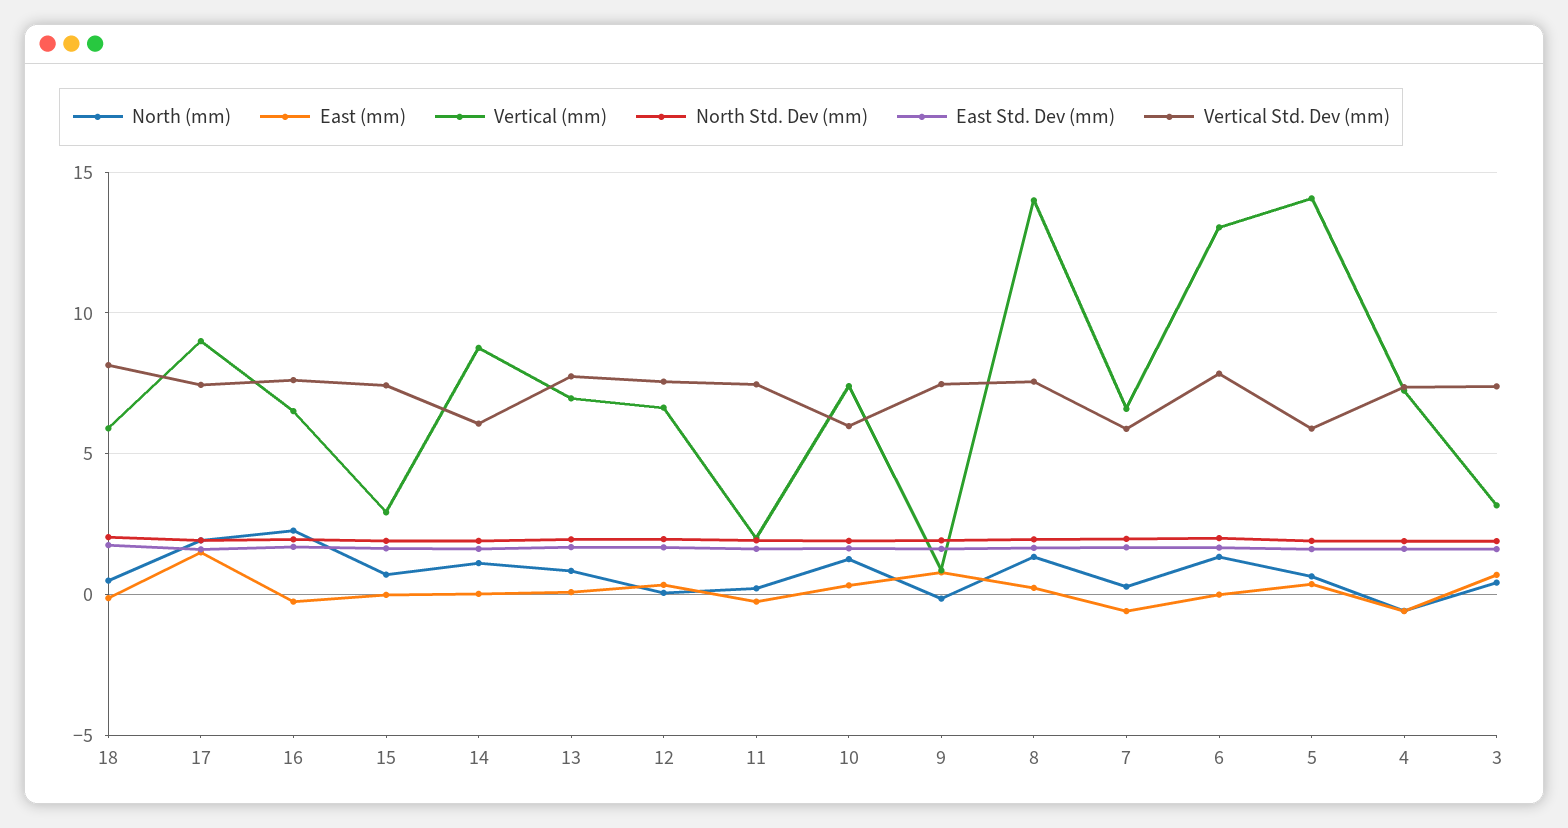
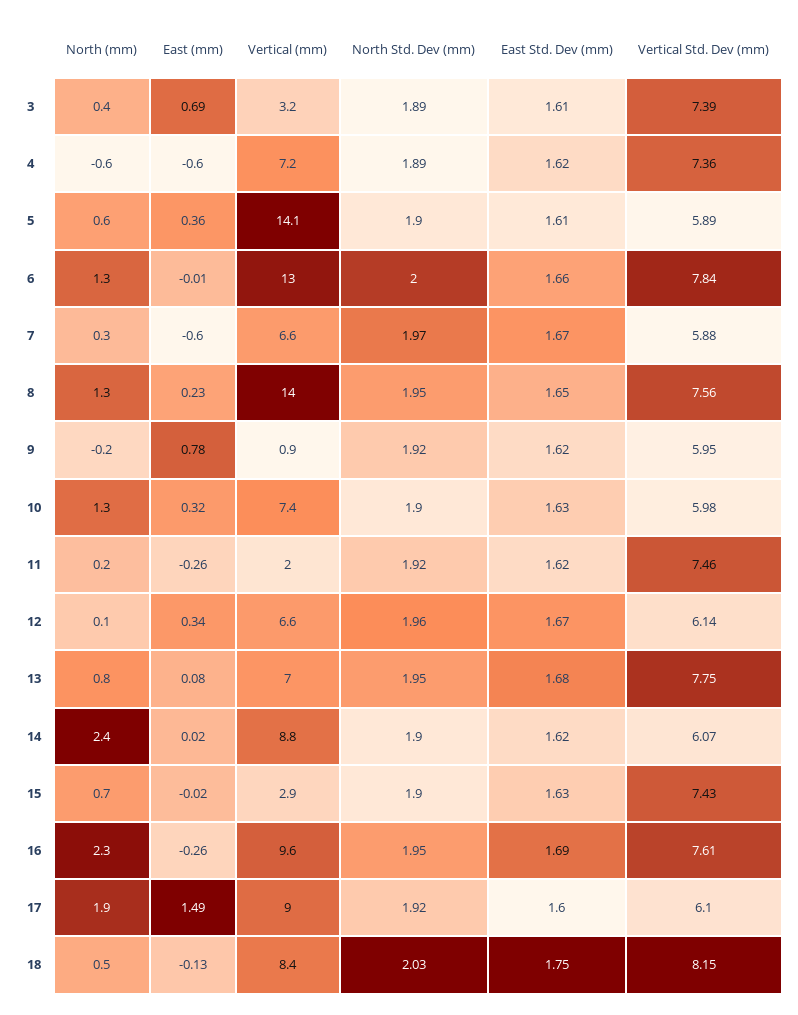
  {
    "North (mm)": {
      "18": 0.5,
      "17": 1.9,
      "16": 2.3,
      "15": 0.7,
-     "14": 1,
+     "14": 2.4,
      "13": 0.8,
      "12": 0.1,
      "11": 0.2,
      "10": 1.3,
      "9": -0.2,
      "8": 1.3,
      "7": 0.3,
      "6": 1.3,
      "5": 0.6,
      "4": -0.6,
      "3": 0.4
    },
    "East (mm)": {
      "18": -0.13,
      "17": 1.49,
      "16": -0.26,
      "15": -0.02,
      "14": 0.02,
      "13": 0.08,
      "12": 0.34,
      "11": -0.26,
      "10": 0.32,
      "9": 0.78,
      "8": 0.23,
      "7": -0.6,
      "6": -0.01,
      "5": 0.36,
      "4": -0.6,
      "3": 0.69
    },
    "Vertical (mm)": {
-     "18": 6,
+     "18": 8.4,
      "17": 9,
-     "16": 6.5,
+     "16": 9.6,
      "15": 2.9,
      "14": 8.8,
      "13": 7,
      "12": 6.6,
      "11": 2,
      "10": 7.4,
      "9": 0.9,
      "8": 14,
      "7": 6.6,
      "6": 13,
      "5": 14.1,
      "4": 7.2,
      "3": 3.2
    },
    "North Std. Dev (mm)": {
      "18": 2.03,
      "17": 1.92,
      "16": 1.95,
      "15": 1.9,
      "14": 1.9,
      "13": 1.95,
      "12": 1.96,
      "11": 1.92,
      "10": 1.9,
      "9": 1.92,
      "8": 1.95,
      "7": 1.97,
      "6": 2,
      "5": 1.9,
      "4": 1.89,
      "3": 1.89
    },
    "East Std. Dev (mm)": {
      "18": 1.75,
      "17": 1.6,
      "16": 1.69,
      "15": 1.63,
      "14": 1.62,
      "13": 1.68,
      "12": 1.67,
      "11": 1.62,
      "10": 1.63,
      "9": 1.62,
      "8": 1.65,
      "7": 1.67,
      "6": 1.66,
      "5": 1.61,
      "4": 1.62,
      "3": 1.61
    },
    "Vertical Std. Dev (mm)": {
      "18": 8.15,
-     "17": 7.5,
+     "17": 6.1,
      "16": 7.61,
      "15": 7.43,
      "14": 6.07,
      "13": 7.75,
-     "12": 7.5,
+     "12": 6.14,
      "11": 7.46,
      "10": 5.98,
-     "9": 7.5,
+     "9": 5.95,
      "8": 7.56,
      "7": 5.88,
      "6": 7.84,
      "5": 5.89,
      "4": 7.36,
      "3": 7.39
    }
  }

